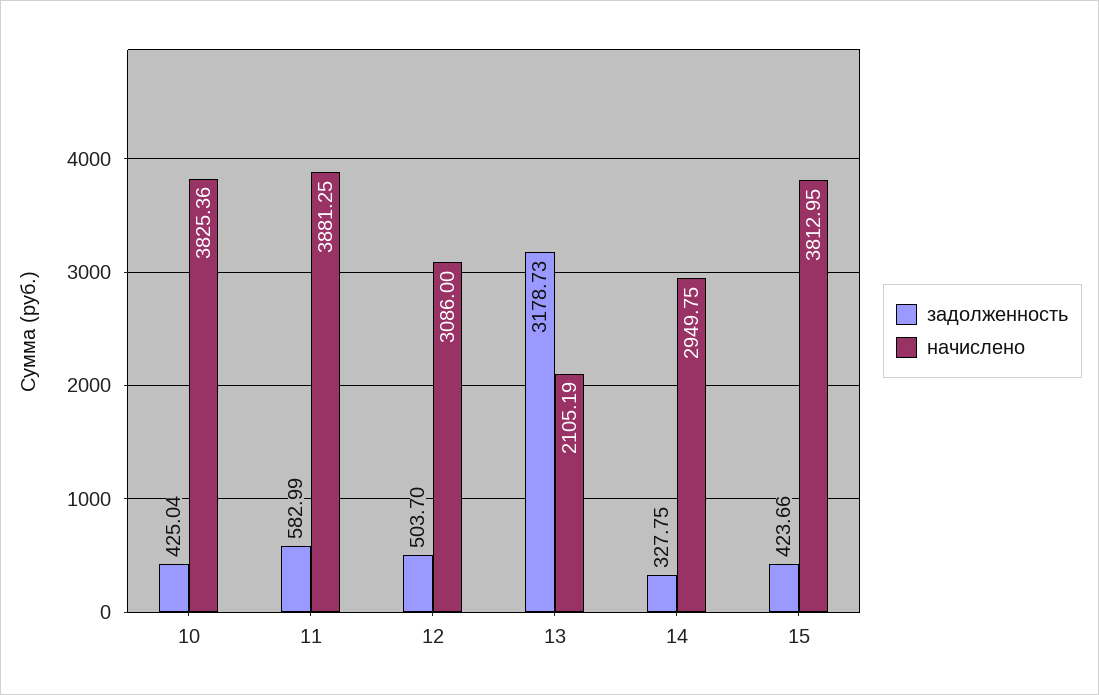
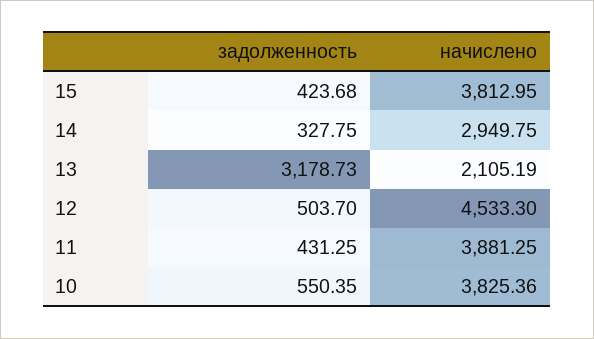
  {
    "задолженность": {
-     "10": 425.04,
+     "10": 550.35,
-     "11": 582.99,
+     "11": 431.25,
      "12": 503.7,
      "13": 3178.73,
      "14": 327.75,
-     "15": 423.66
+     "15": 423.68
    },
    "начислено": {
      "10": 3825.36,
      "11": 3881.25,
-     "12": 3086,
+     "12": 4533.3,
      "13": 2105.19,
      "14": 2949.75,
      "15": 3812.95
    }
  }

